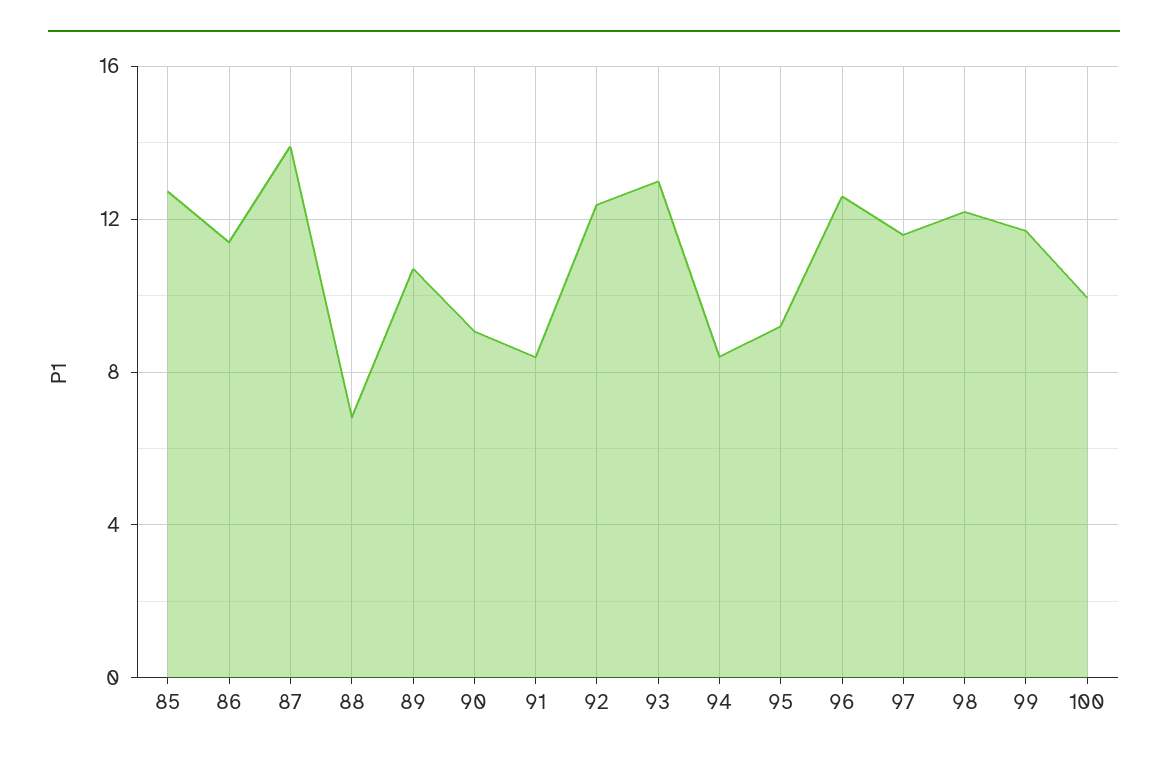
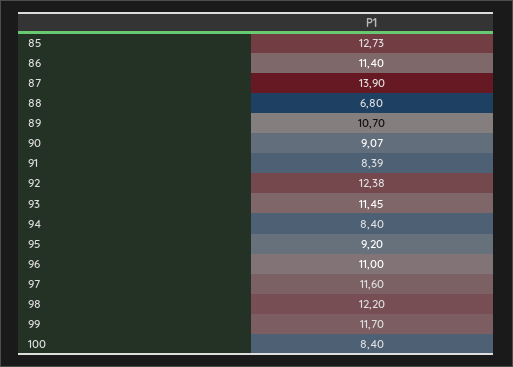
  {
    "85": 12.73,
    "86": 11.4,
    "87": 13.9,
    "88": 6.8,
    "89": 10.7,
    "90": 9.07,
    "91": 8.39,
    "92": 12.38,
-   "93": 13,
+   "93": 11.45,
    "94": 8.4,
    "95": 9.2,
-   "96": 12.5,
+   "96": 11,
    "97": 11.6,
    "98": 12.2,
    "99": 11.7,
-   "100": 10
+   "100": 8.4
  }

